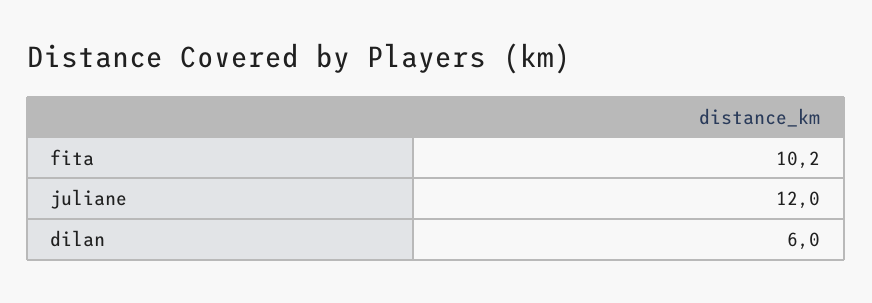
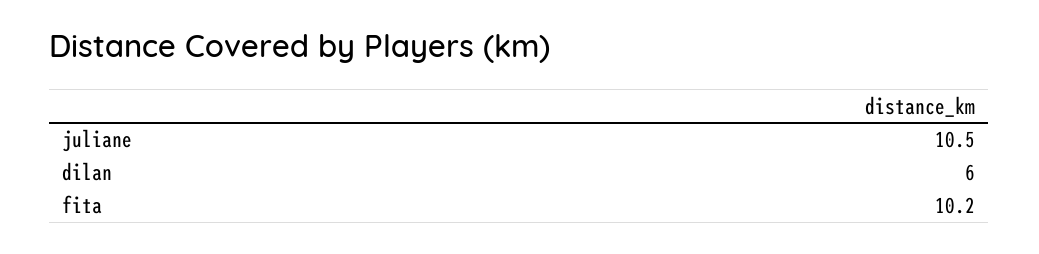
  {
    "fita": 10.2,
-   "juliane": 12,
+   "juliane": 10.5,
    "dilan": 6
  }

